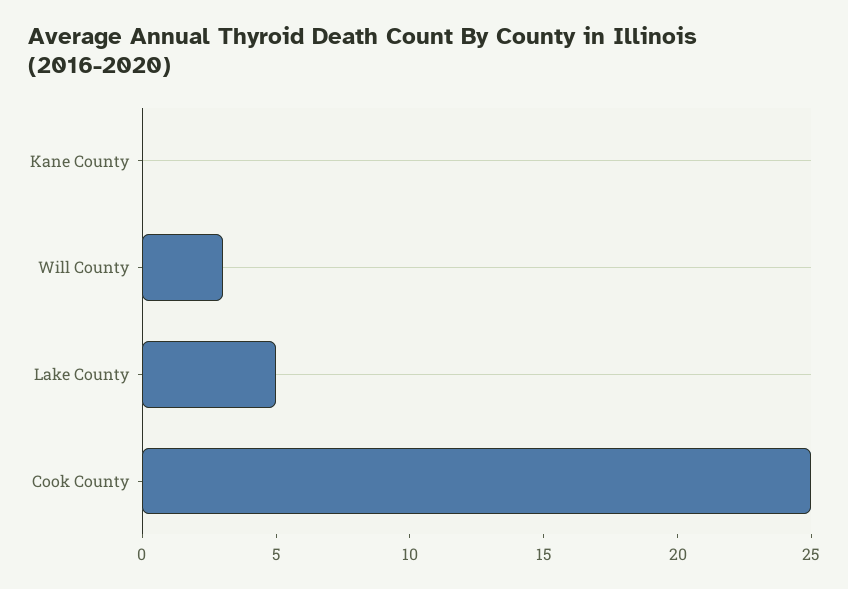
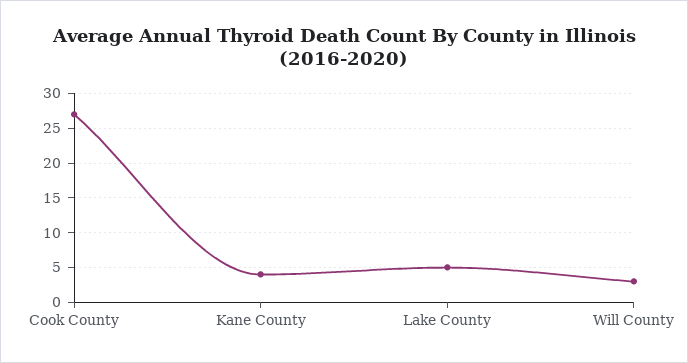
  {
-   "Kane County": 0,
+   "Kane County": 4,
    "Will County": 3,
    "Lake County": 5,
-   "Cook County": 25
+   "Cook County": 27
  }

